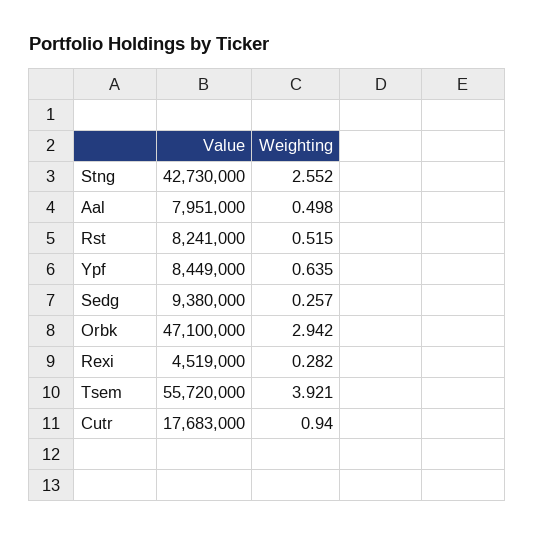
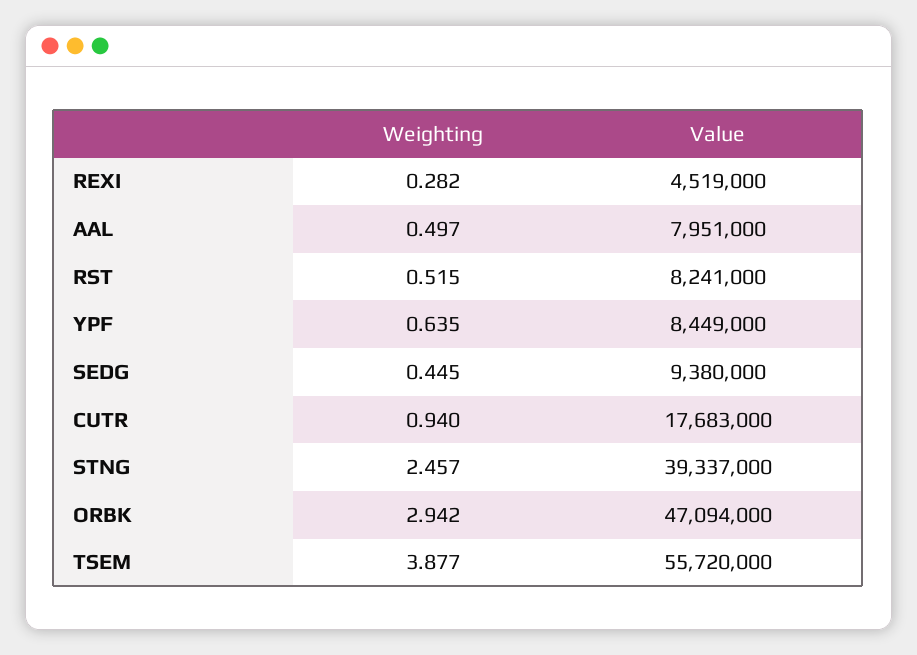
  {
    "Value": {
-     "Stng": 42730000,
+     "Stng": 39337000,
      "Aal": 7951000,
      "Rst": 8241000,
      "Ypf": 8449000,
      "Sedg": 9380000,
-     "Orbk": 47100000,
+     "Orbk": 47094000,
      "Rexi": 4519000,
      "Tsem": 55720000,
      "Cutr": 17683000
    },
    "Weighting": {
-     "Stng": 2.552,
+     "Stng": 2.457,
-     "Aal": 0.498,
+     "Aal": 0.497,
      "Rst": 0.515,
      "Ypf": 0.635,
-     "Sedg": 0.257,
+     "Sedg": 0.445,
      "Orbk": 2.942,
      "Rexi": 0.282,
-     "Tsem": 3.921,
+     "Tsem": 3.877,
      "Cutr": 0.94
    }
  }

